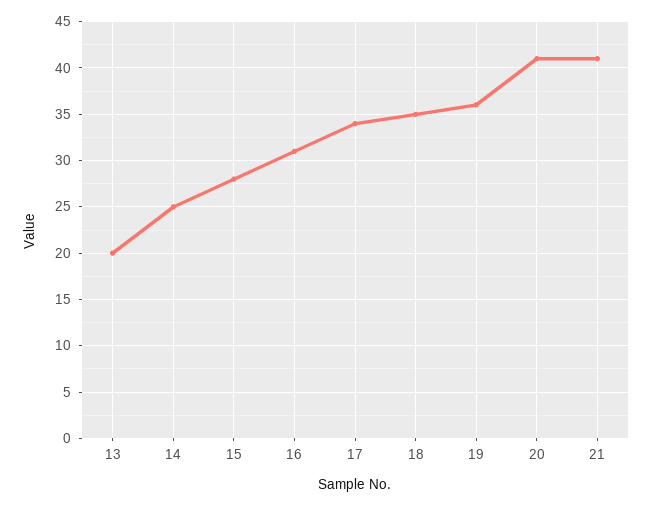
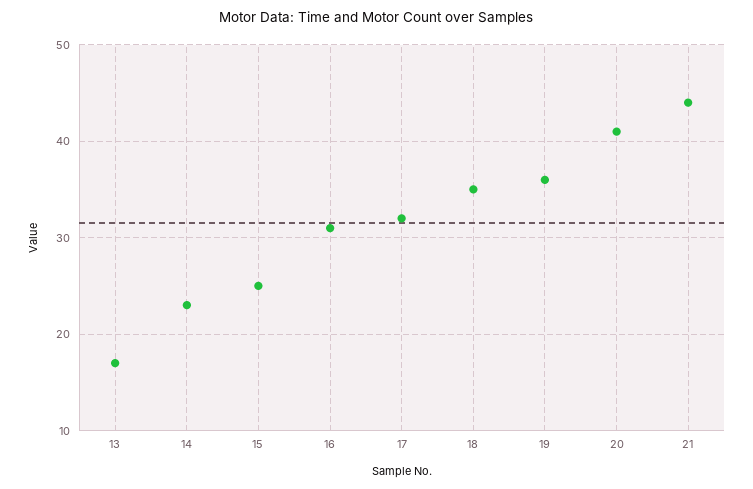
  {
-   "13": 20,
+   "13": 17,
-   "14": 25,
+   "14": 23,
-   "15": 28,
+   "15": 25,
    "16": 31,
-   "17": 34,
+   "17": 32,
    "18": 35,
    "19": 36,
    "20": 41,
-   "21": 41
+   "21": 44
  }

